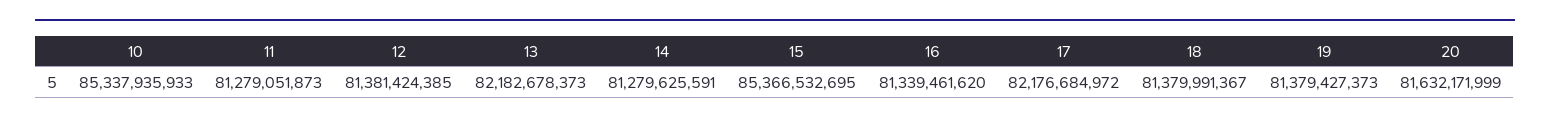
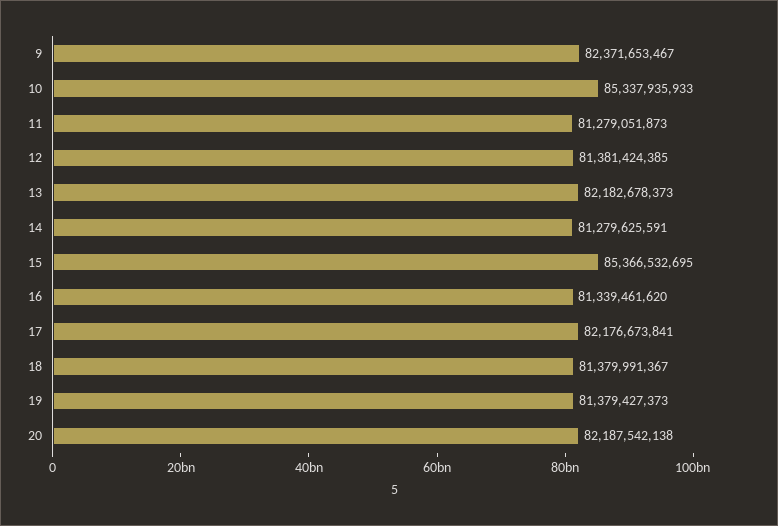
  {
    "10": 85337935933,
    "11": 81279051873,
    "12": 81381424385,
    "13": 82182678373,
    "14": 81279625591,
    "15": 85366532695,
    "16": 81339461620,
-   "17": 82176684972,
+   "17": 82176673841,
    "18": 81379991367,
    "19": 81379427373,
-   "20": 81632171999
+   "20": 82187542138,
+   "9": 82371653467
  }

